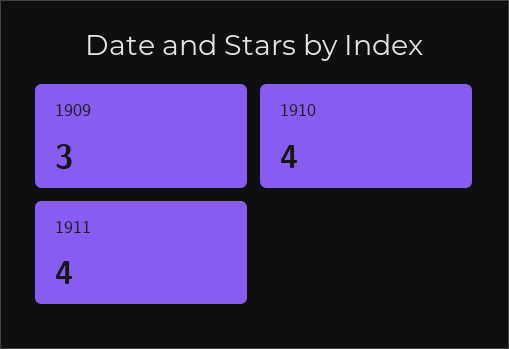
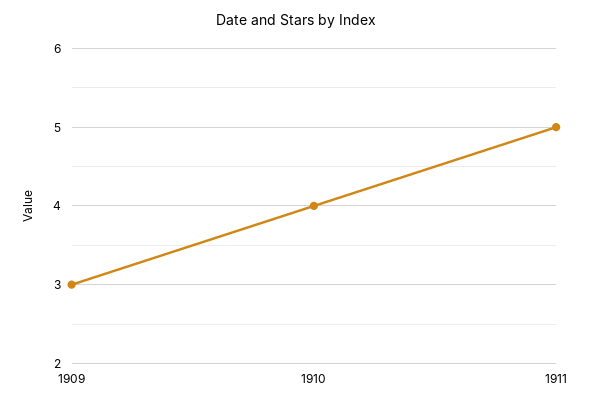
  {
    "1909": 3,
    "1910": 4,
-   "1911": 4
+   "1911": 5
  }

